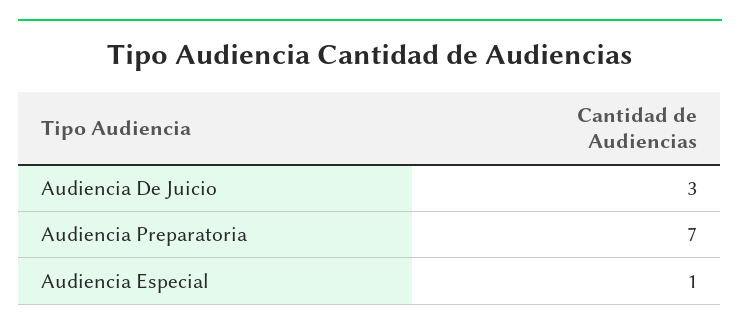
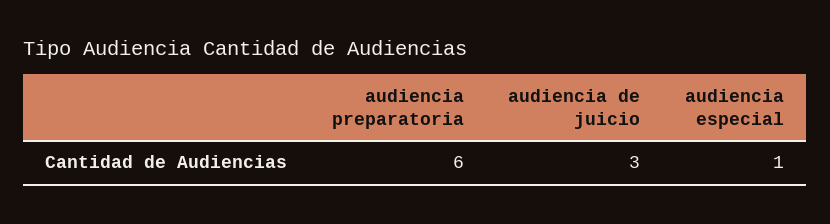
  {
    "Audiencia De Juicio": 3,
-   "Audiencia Preparatoria": 7,
+   "Audiencia Preparatoria": 6,
    "Audiencia Especial": 1
  }

